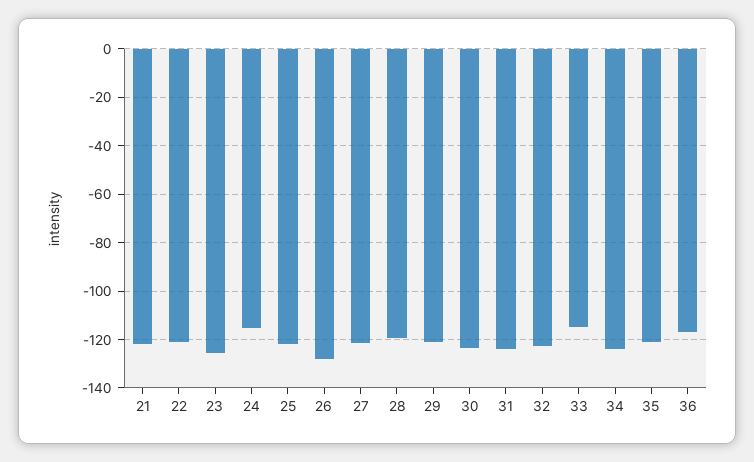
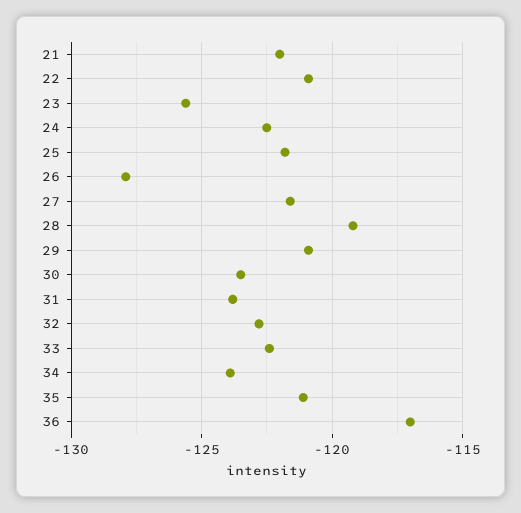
  {
    "21": -122,
    "22": -121,
    "23": -125.5,
-   "24": -115,
+   "24": -122.5,
    "25": -122,
    "26": -128,
    "27": -121.5,
    "28": -119,
    "29": -121,
    "30": -123.5,
    "31": -124,
    "32": -123,
-   "33": -115,
+   "33": -122.5,
    "34": -124,
    "35": -121,
    "36": -117
  }

